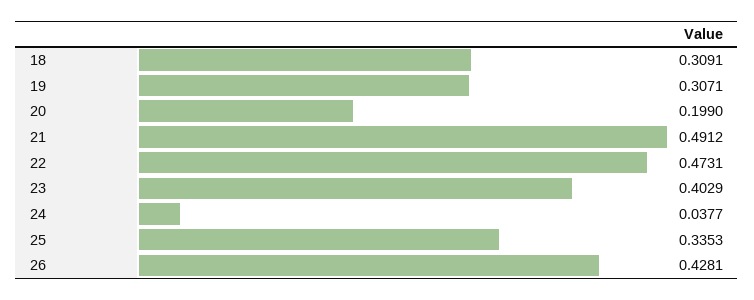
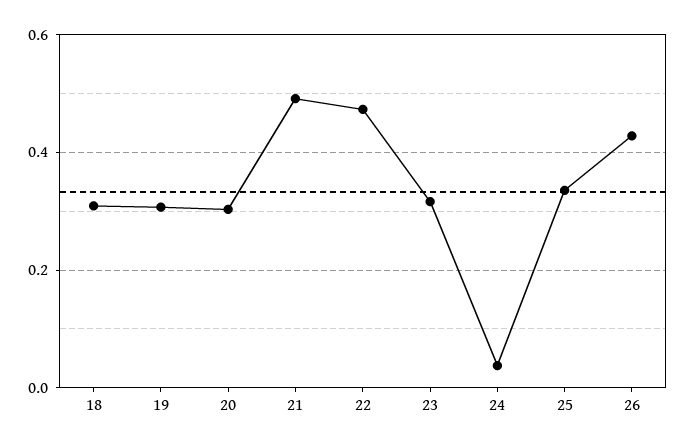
  {
    "18": 0.3091,
    "19": 0.3071,
-   "20": 0.199,
+   "20": 0.3,
    "21": 0.4912,
    "22": 0.4731,
-   "23": 0.4029,
+   "23": 0.32,
    "24": 0.0377,
    "25": 0.3353,
    "26": 0.4281
  }

